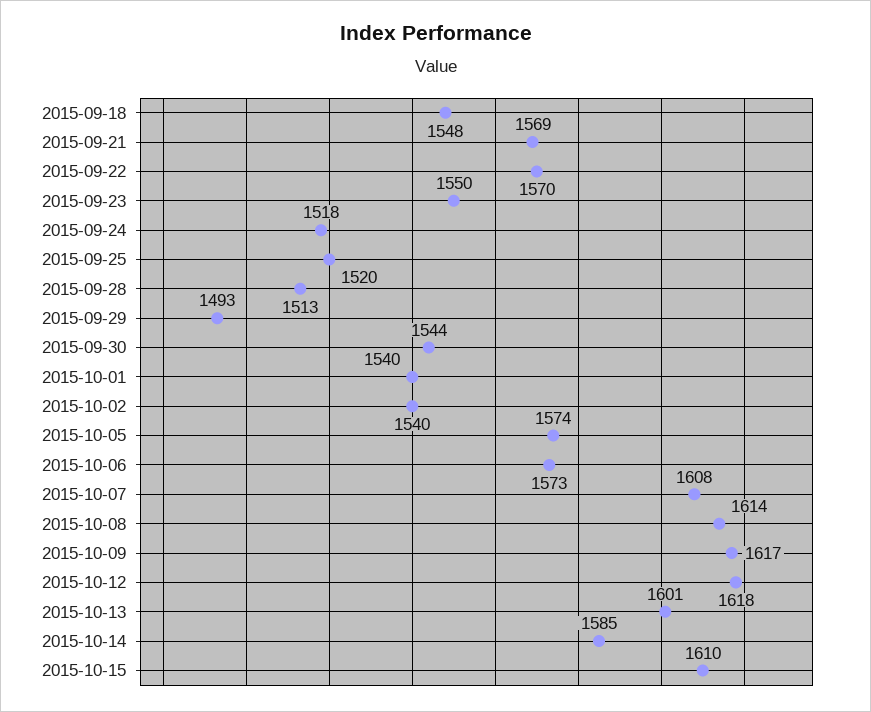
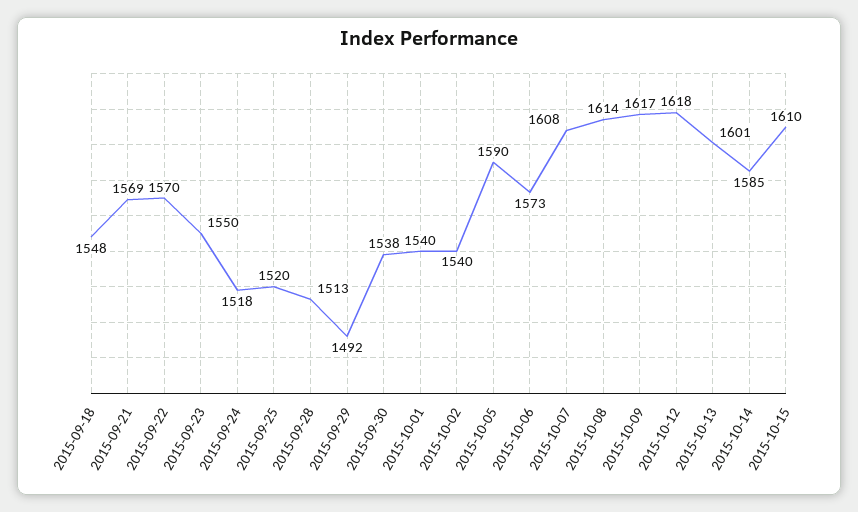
  {
    "2015-09-18": 1548,
    "2015-09-21": 1569,
    "2015-09-22": 1570,
    "2015-09-23": 1550,
    "2015-09-24": 1518,
    "2015-09-25": 1520,
    "2015-09-28": 1513,
-   "2015-09-29": 1493,
+   "2015-09-29": 1492,
-   "2015-09-30": 1544,
+   "2015-09-30": 1538,
    "2015-10-01": 1540,
    "2015-10-02": 1540,
-   "2015-10-05": 1574,
+   "2015-10-05": 1590,
    "2015-10-06": 1573,
    "2015-10-07": 1608,
    "2015-10-08": 1614,
    "2015-10-09": 1617,
    "2015-10-12": 1618,
    "2015-10-13": 1601,
    "2015-10-14": 1585,
    "2015-10-15": 1610
  }

